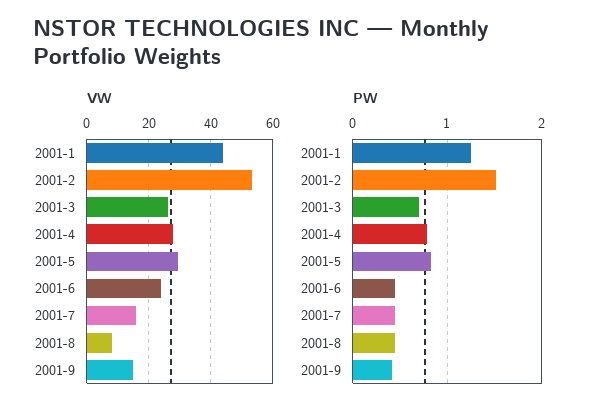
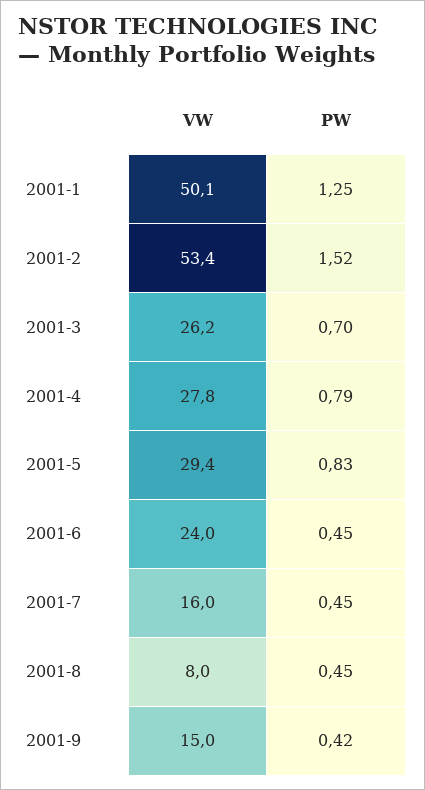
  {
    "VW": {
-     "2001-1": 44,
+     "2001-1": 50.1,
      "2001-2": 53.4,
      "2001-3": 26.2,
      "2001-4": 27.8,
      "2001-5": 29.4,
      "2001-6": 24,
      "2001-7": 16,
      "2001-8": 8,
      "2001-9": 15
    },
    "PW": {
      "2001-1": 1.25,
      "2001-2": 1.52,
      "2001-3": 0.7,
      "2001-4": 0.79,
      "2001-5": 0.83,
      "2001-6": 0.45,
      "2001-7": 0.45,
      "2001-8": 0.45,
      "2001-9": 0.42
    }
  }

